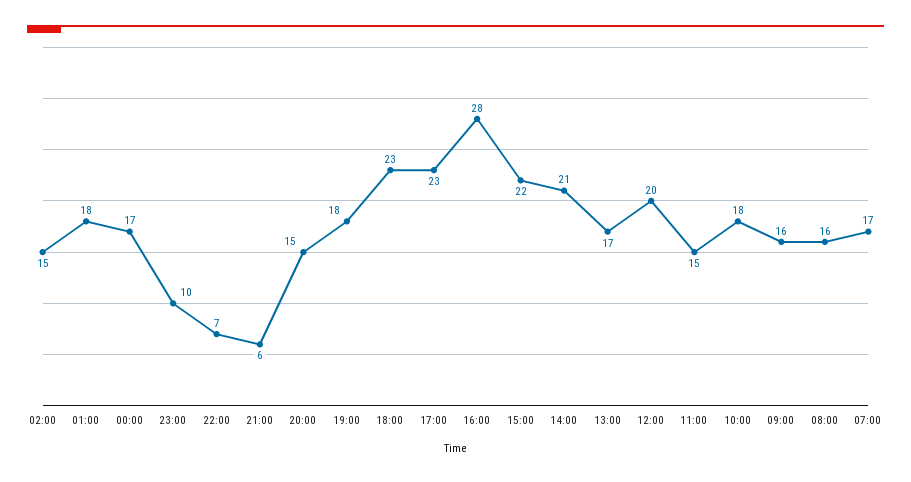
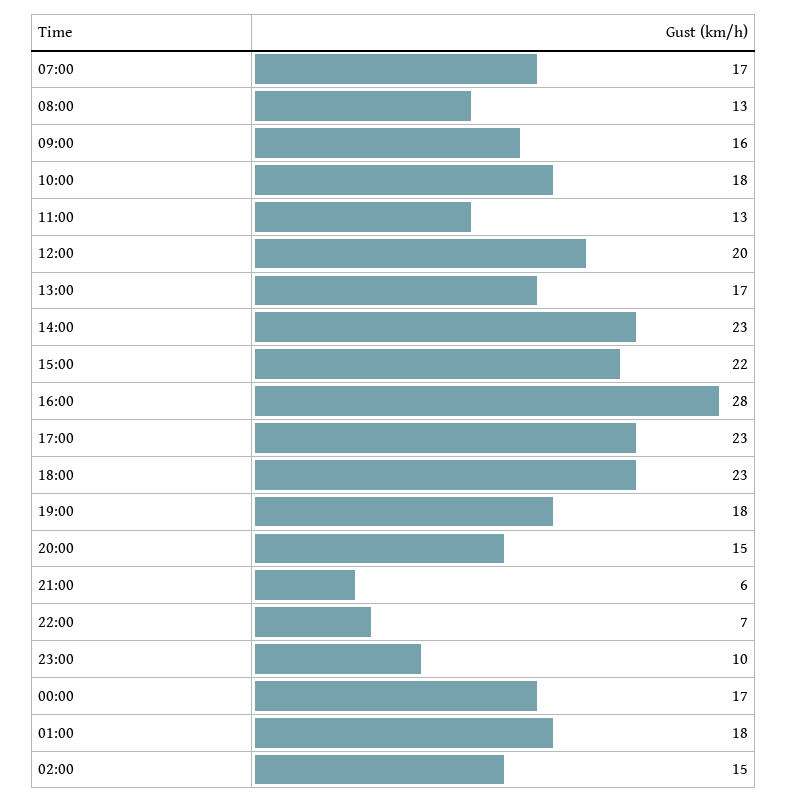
  {
    "02:00": 15,
    "01:00": 18,
    "00:00": 17,
    "23:00": 10,
    "22:00": 7,
    "21:00": 6,
    "20:00": 15,
    "19:00": 18,
    "18:00": 23,
    "17:00": 23,
    "16:00": 28,
    "15:00": 22,
-   "14:00": 21,
+   "14:00": 23,
    "13:00": 17,
    "12:00": 20,
-   "11:00": 15,
+   "11:00": 13,
    "10:00": 18,
    "09:00": 16,
-   "08:00": 16,
+   "08:00": 13,
    "07:00": 17
  }

